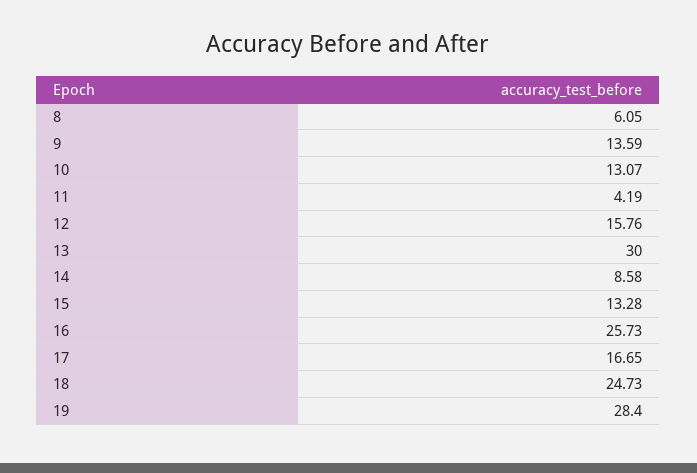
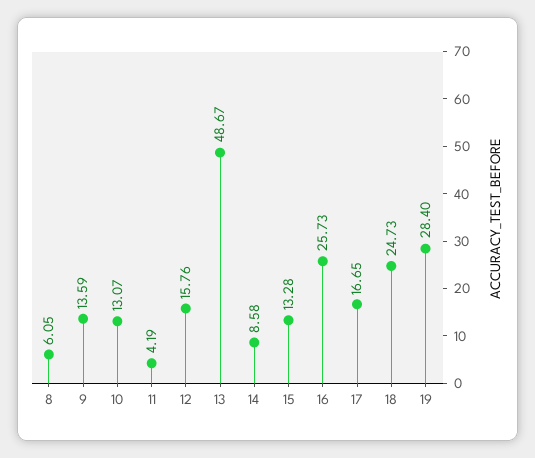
  {
    "8": 6.05,
    "9": 13.59,
    "10": 13.07,
    "11": 4.19,
    "12": 15.76,
-   "13": 30,
+   "13": 48.67,
    "14": 8.58,
    "15": 13.28,
    "16": 25.73,
    "17": 16.65,
    "18": 24.73,
    "19": 28.4
  }

